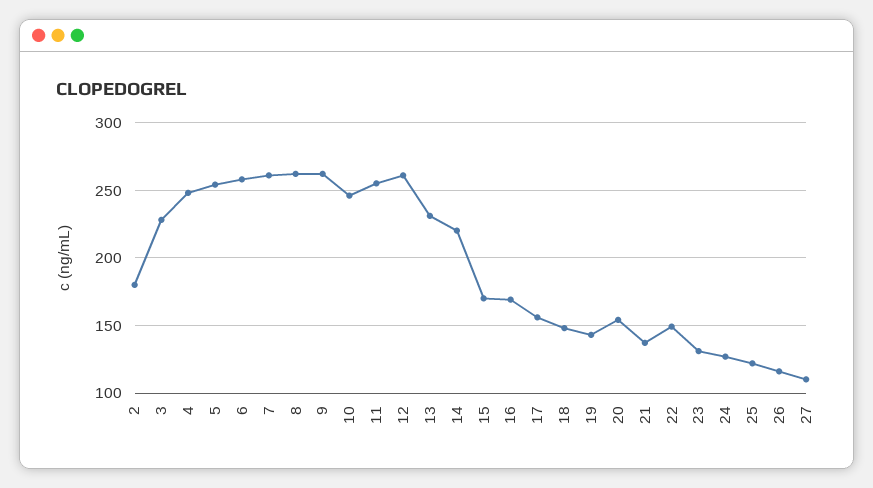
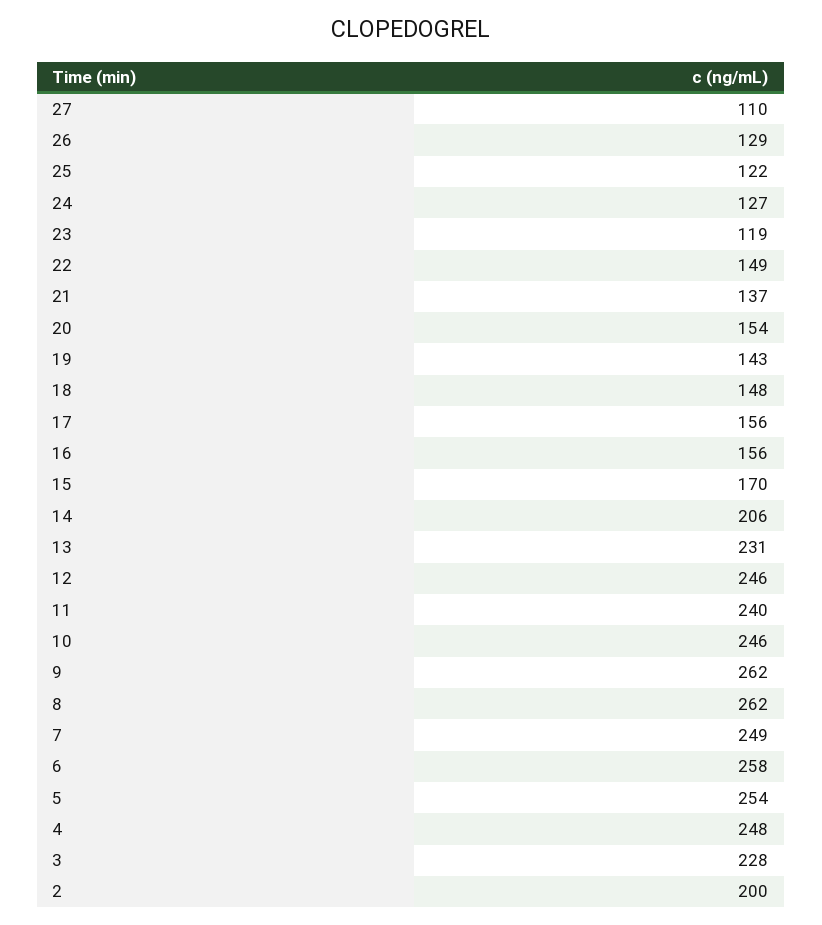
  {
-   "2": 180,
+   "2": 200,
    "3": 228,
    "4": 248,
    "5": 254,
    "6": 258,
-   "7": 260,
+   "7": 249,
    "8": 262,
    "9": 262,
    "10": 246,
-   "11": 255,
+   "11": 240,
-   "12": 260,
+   "12": 246,
    "13": 231,
-   "14": 220,
+   "14": 206,
    "15": 170,
-   "16": 170,
+   "16": 156,
    "17": 156,
    "18": 148,
    "19": 143,
    "20": 154,
    "21": 137,
    "22": 149,
-   "23": 130,
+   "23": 119,
    "24": 127,
    "25": 122,
-   "26": 115,
+   "26": 129,
    "27": 110
  }

